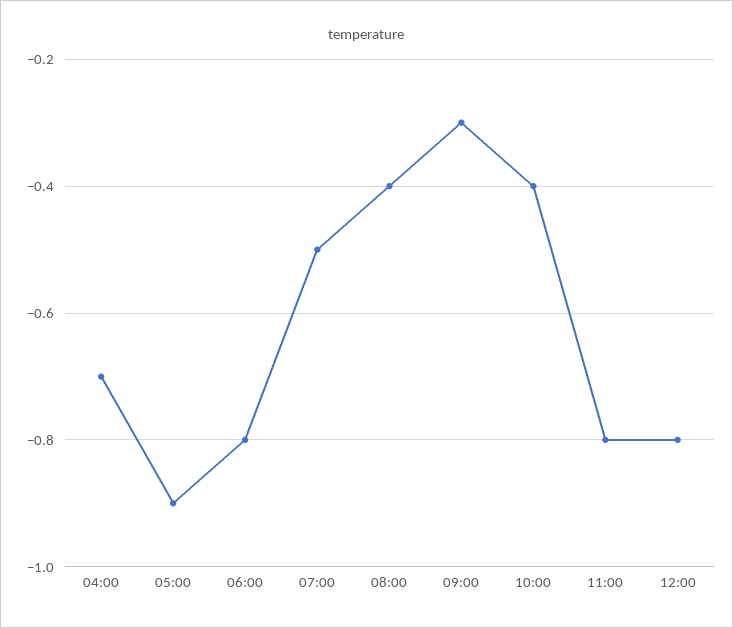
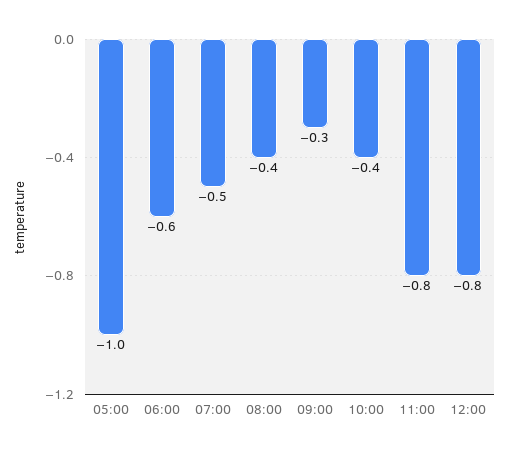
  {
-   "04:00": -0.7,
-   "05:00": -0.9,
+   "05:00": -1,
-   "06:00": -0.8,
+   "06:00": -0.6,
    "07:00": -0.5,
    "08:00": -0.4,
    "09:00": -0.3,
    "10:00": -0.4,
    "11:00": -0.8,
    "12:00": -0.8
  }

